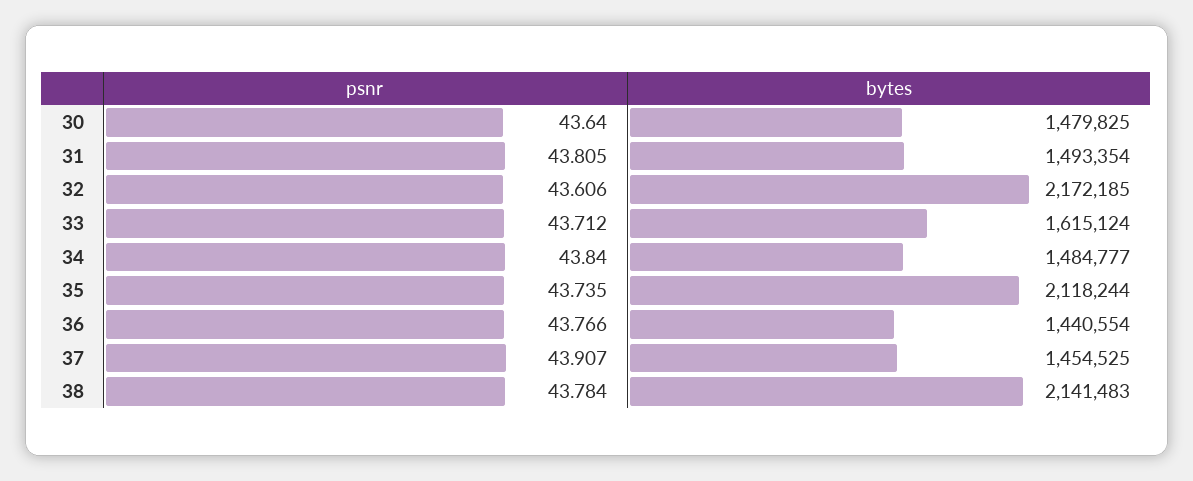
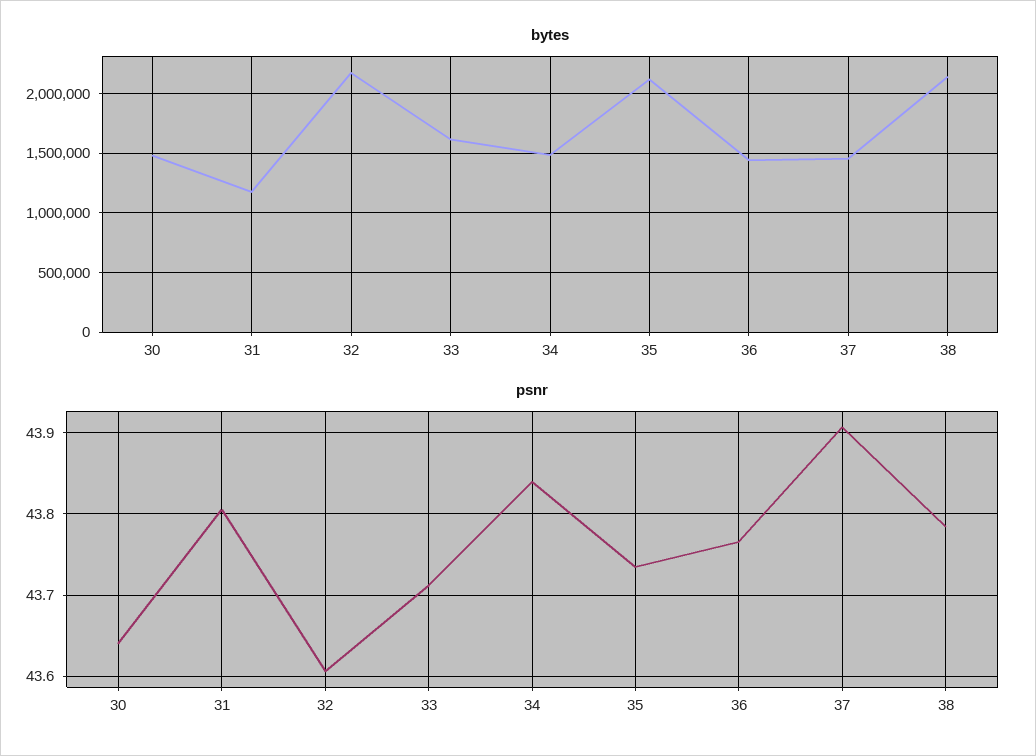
  {
    "psnr": {
      "30": 43.64,
      "31": 43.805,
      "32": 43.606,
      "33": 43.712,
      "34": 43.84,
      "35": 43.735,
      "36": 43.766,
      "37": 43.907,
      "38": 43.784
    },
    "bytes": {
      "30": 1479825,
-     "31": 1493354,
+     "31": 1200000,
      "32": 2172185,
      "33": 1615124,
      "34": 1484777,
      "35": 2118244,
      "36": 1440554,
      "37": 1454525,
      "38": 2141483
    }
  }

